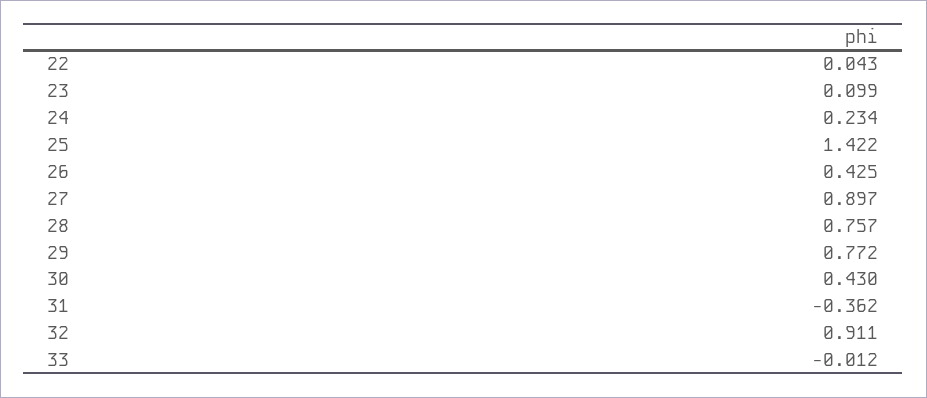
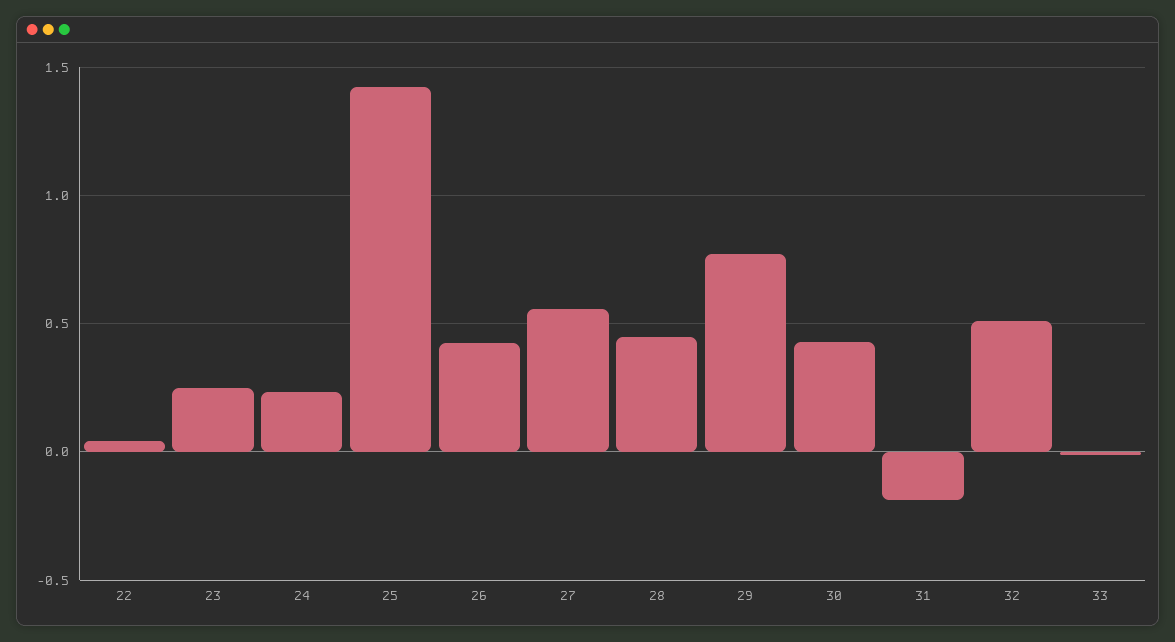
  {
    "22": 0.043,
-   "23": 0.099,
+   "23": 0.25,
    "24": 0.234,
    "25": 1.422,
    "26": 0.425,
-   "27": 0.897,
+   "27": 0.55,
-   "28": 0.757,
+   "28": 0.45,
    "29": 0.772,
    "30": 0.43,
-   "31": -0.362,
+   "31": -0.2,
-   "32": 0.911,
+   "32": 0.5,
    "33": -0.012
  }

